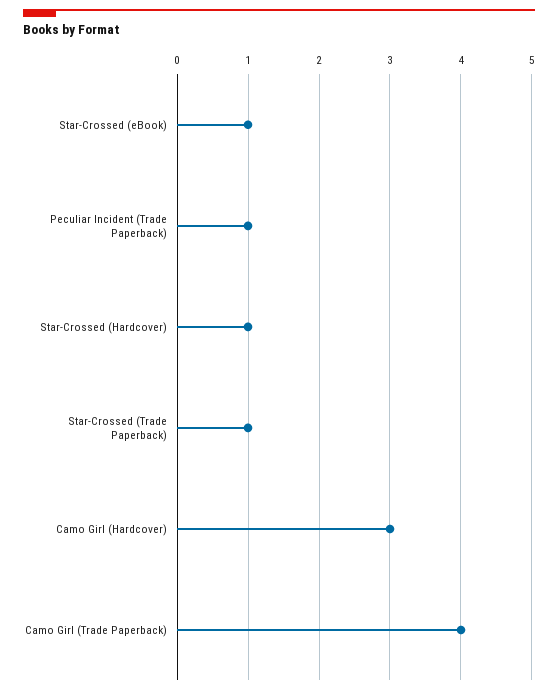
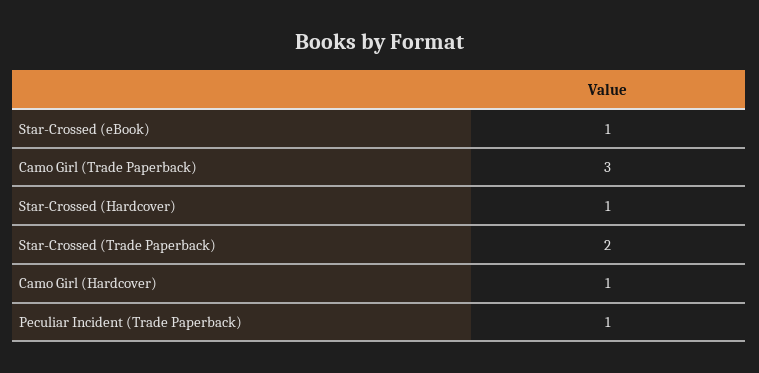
  {
    "Star-Crossed (eBook)": 1,
    "Peculiar Incident (Trade Paperback)": 1,
    "Star-Crossed (Hardcover)": 1,
-   "Star-Crossed (Trade Paperback)": 1,
+   "Star-Crossed (Trade Paperback)": 2,
-   "Camo Girl (Hardcover)": 3,
+   "Camo Girl (Hardcover)": 1,
-   "Camo Girl (Trade Paperback)": 4
+   "Camo Girl (Trade Paperback)": 3
  }

